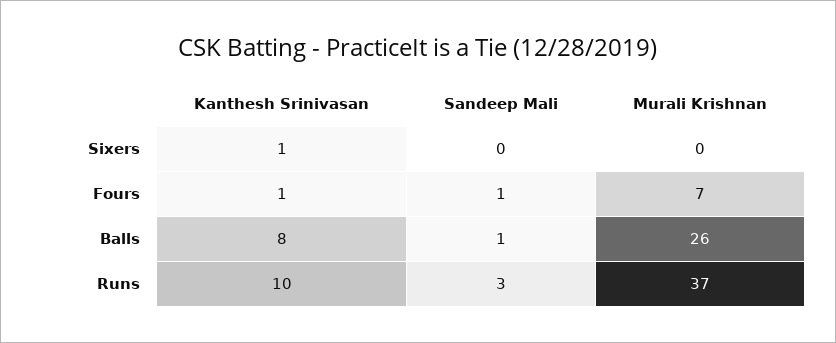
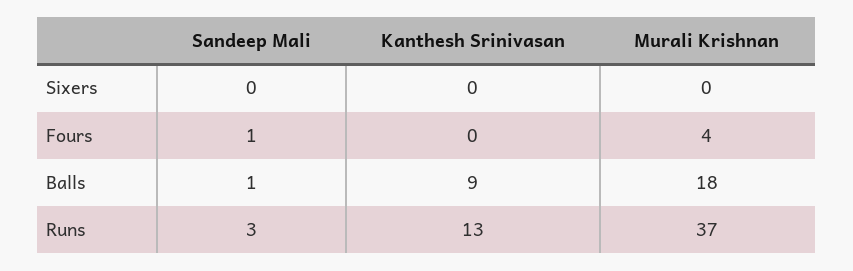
  {
    "Kanthesh Srinivasan": {
-     "Sixers": 1,
+     "Sixers": 0,
-     "Fours": 1,
+     "Fours": 0,
-     "Balls": 8,
+     "Balls": 9,
-     "Runs": 10
+     "Runs": 13
    },
    "Sandeep Mali": {
      "Sixers": 0,
      "Fours": 1,
      "Balls": 1,
      "Runs": 3
    },
    "Murali Krishnan": {
      "Sixers": 0,
-     "Fours": 7,
+     "Fours": 4,
-     "Balls": 26,
+     "Balls": 18,
      "Runs": 37
    }
  }

